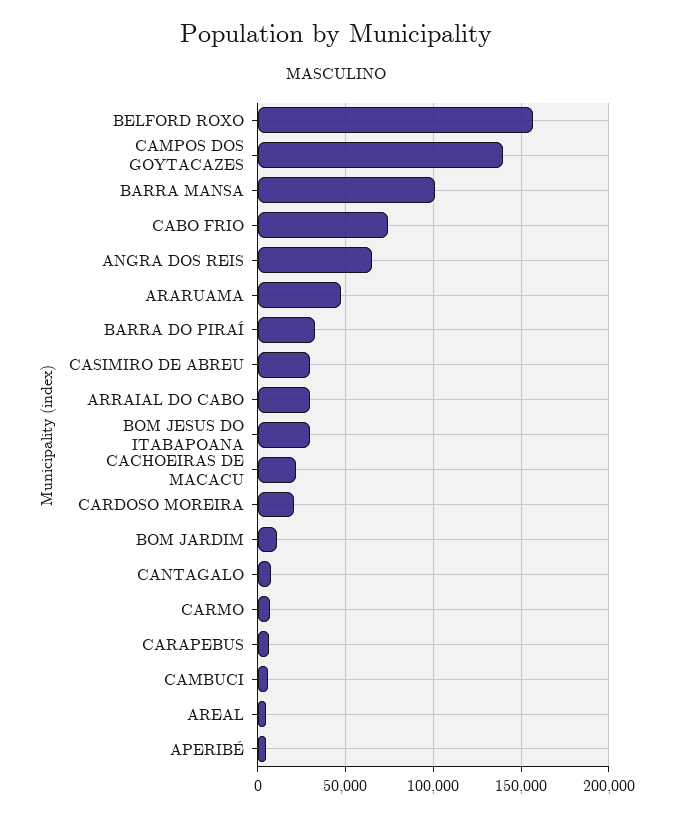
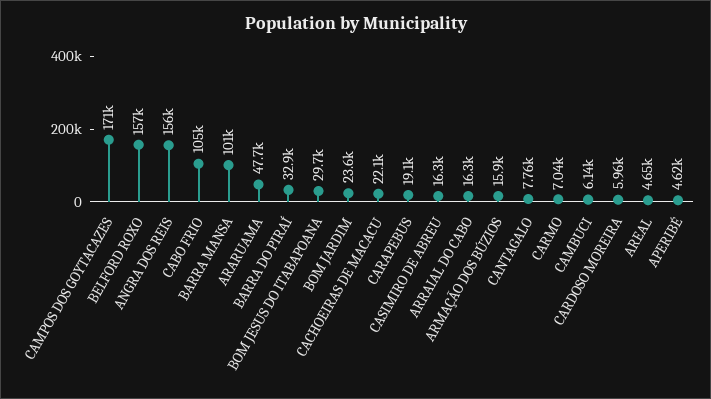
  {
    "BELFORD ROXO": 157000,
-   "CAMPOS DOS GOYTACAZES": 140000,
+   "CAMPOS DOS GOYTACAZES": 171000,
    "BARRA MANSA": 101000,
-   "CABO FRIO": 75000,
+   "CABO FRIO": 105000,
-   "ANGRA DOS REIS": 65000,
+   "ANGRA DOS REIS": 156000,
    "ARARUAMA": 47700,
    "BARRA DO PIRAÍ": 32900,
-   "CASIMIRO DE ABREU": 30000,
+   "CASIMIRO DE ABREU": 16300,
-   "ARRAIAL DO CABO": 30000,
+   "ARRAIAL DO CABO": 16300,
    "BOM JESUS DO ITABAPOANA": 29700,
    "CACHOEIRAS DE MACACU": 22100,
-   "CARDOSO MOREIRA": 20000,
+   "CARDOSO MOREIRA": 5960,
-   "BOM JARDIM": 10000,
+   "BOM JARDIM": 23600,
    "CANTAGALO": 7760,
    "CARMO": 7040,
-   "CARAPEBUS": 5000,
+   "CARAPEBUS": 19100,
    "CAMBUCI": 6140,
    "AREAL": 4650,
-   "APERIBÉ": 4620
+   "APERIBÉ": 4620,
+   "ARMAÇÃO DOS BÚZIOS": 15900
  }

